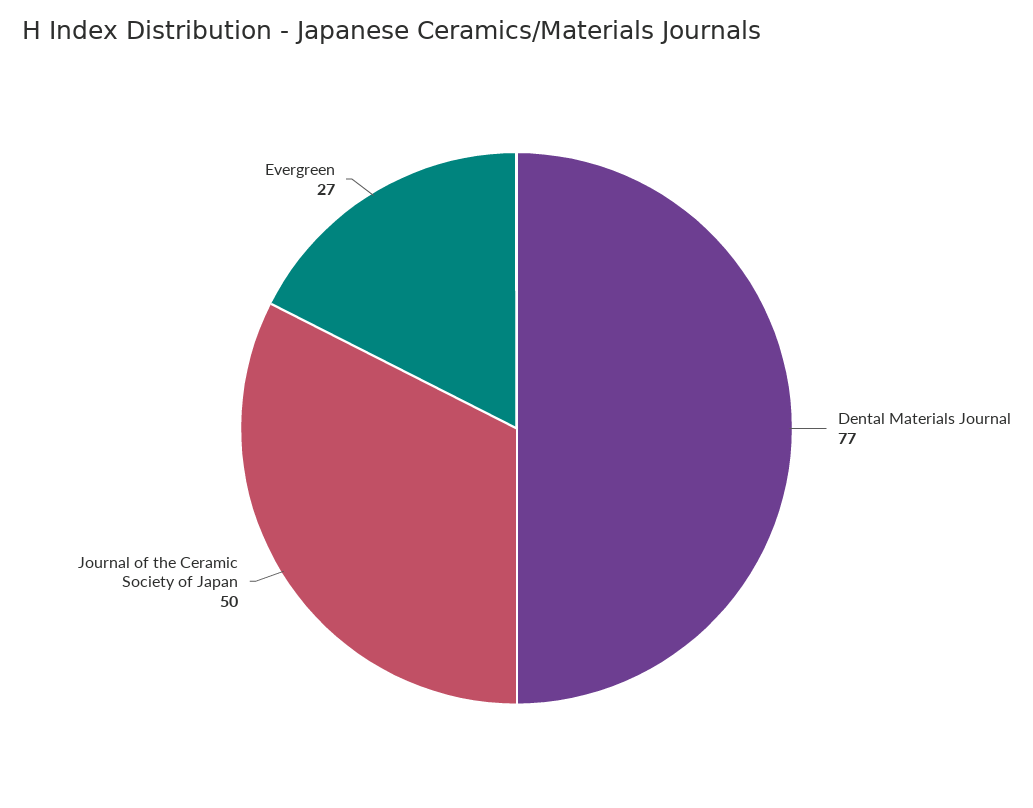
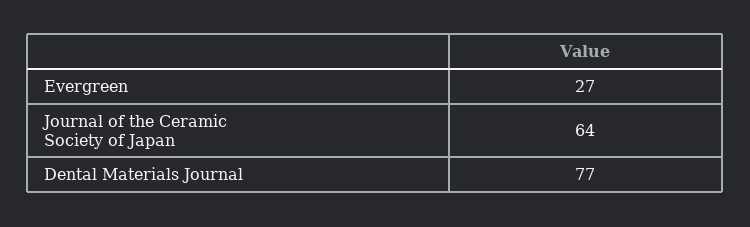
  {
    "Dental Materials Journal": 77,
-   "Journal of the Ceramic Society of Japan": 50,
+   "Journal of the Ceramic Society of Japan": 64,
    "Evergreen": 27
  }

